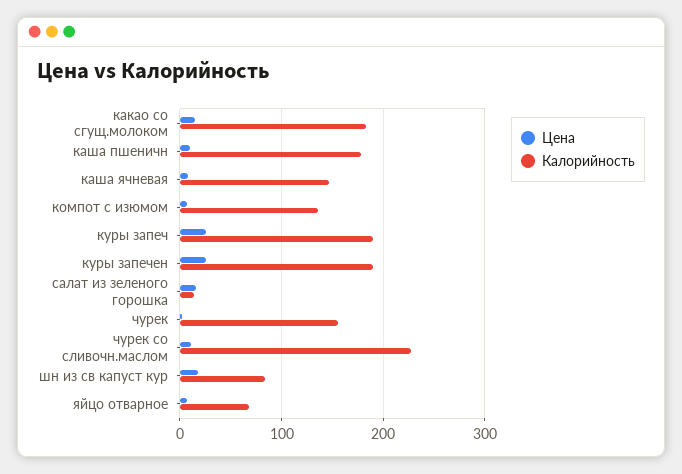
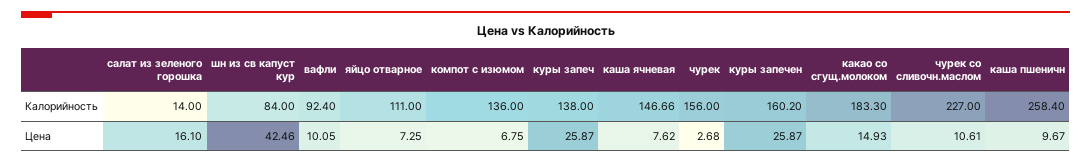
  {
    "Цена": {
      "какао со сгущ.молоком": 14.93,
      "каша пшеничн": 9.67,
      "каша ячневая": 7.62,
      "компот с изюмом": 6.75,
      "куры запеч": 25.87,
      "куры запечен": 25.87,
      "салат из зеленого горошка": 16.1,
      "чурек": 2.68,
      "чурек со сливочн.маслом": 10.61,
-     "шн из св капуст кур": 20,
+     "шн из св капуст кур": 42.46,
-     "яйцо отварное": 7.25
+     "яйцо отварное": 7.25,
+     "вафли": 10.05
    },
    "Калорийность": {
      "какао со сгущ.молоком": 183.3,
-     "каша пшеничн": 180,
+     "каша пшеничн": 258.4,
      "каша ячневая": 146.66,
      "компот с изюмом": 136,
-     "куры запеч": 190,
+     "куры запеч": 138,
-     "куры запечен": 190,
+     "куры запечен": 160.2,
      "салат из зеленого горошка": 14,
      "чурек": 156,
      "чурек со сливочн.маслом": 227,
      "шн из св капуст кур": 84,
-     "яйцо отварное": 70
+     "яйцо отварное": 111,
+     "вафли": 92.4
    }
  }

